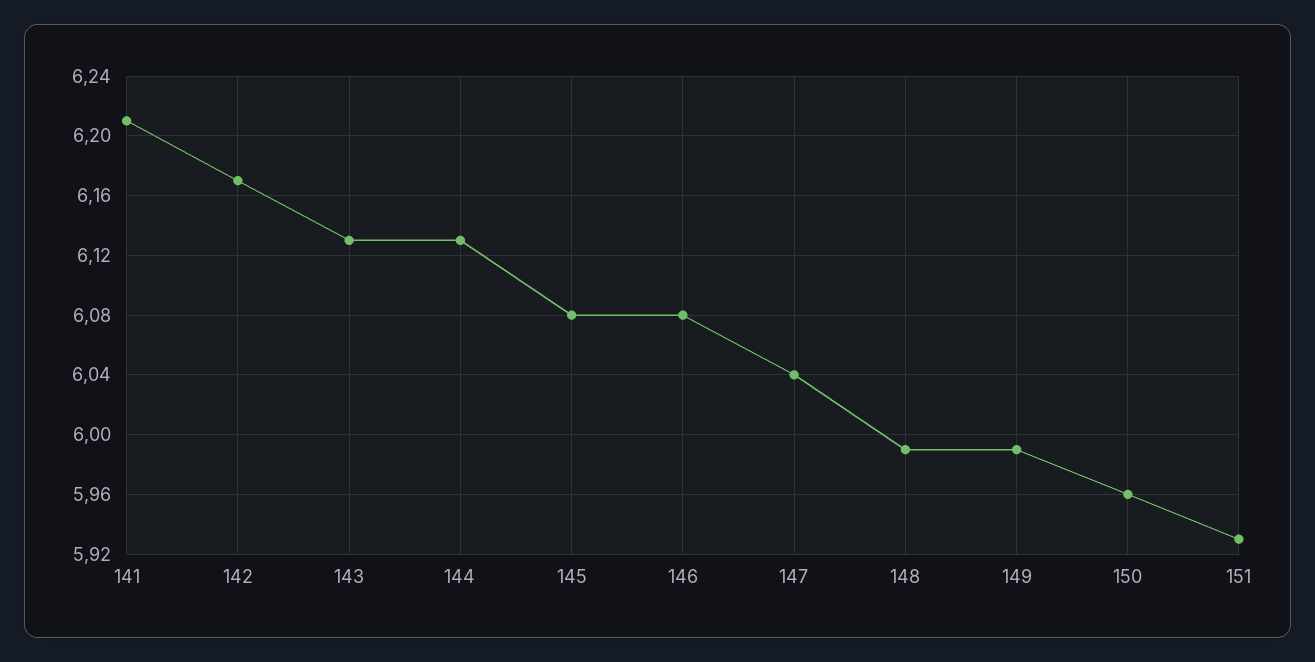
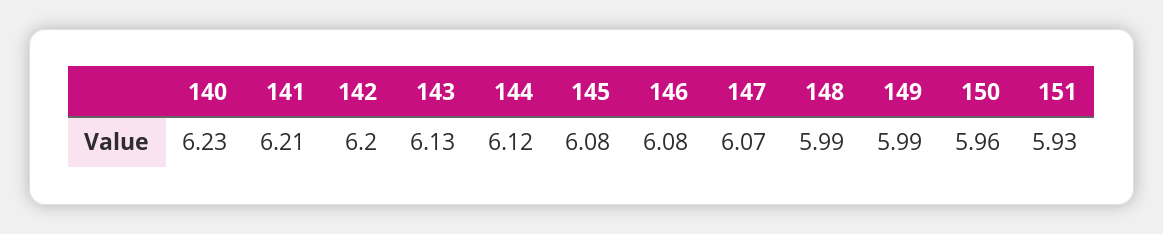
  {
    "141": 6.21,
-   "142": 6.17,
+   "142": 6.2,
    "143": 6.13,
-   "144": 6.13,
+   "144": 6.12,
    "145": 6.08,
    "146": 6.08,
-   "147": 6.04,
+   "147": 6.07,
    "148": 5.99,
    "149": 5.99,
    "150": 5.96,
-   "151": 5.93
+   "151": 5.93,
+   "140": 6.23
  }

